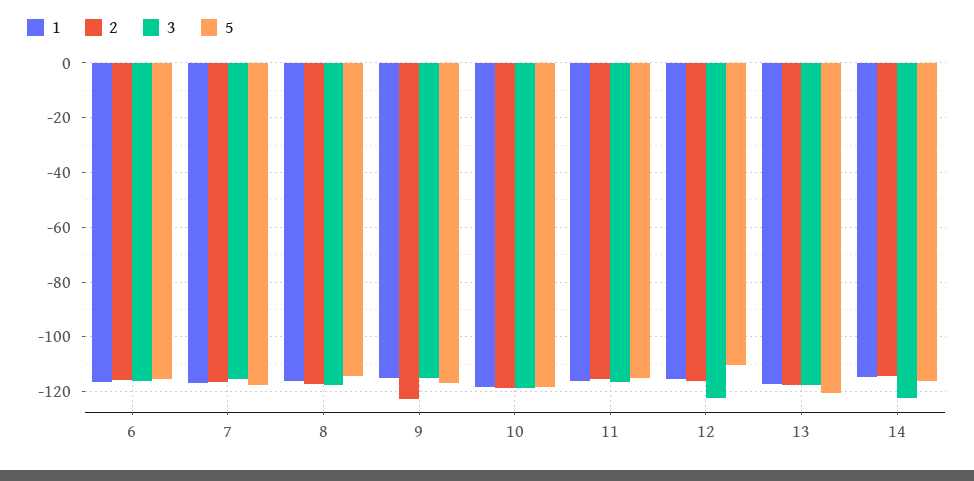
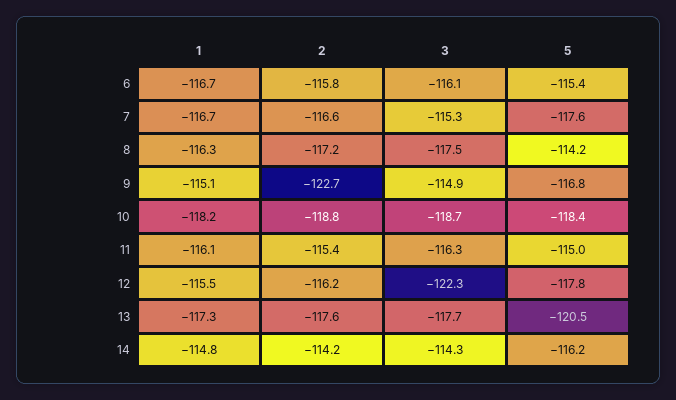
  {
    "1": {
      "6": -116.7,
      "7": -116.7,
      "8": -116.3,
      "9": -115.1,
      "10": -118.2,
      "11": -116.1,
      "12": -115.5,
      "13": -117.3,
      "14": -114.8
    },
    "2": {
      "6": -115.8,
      "7": -116.6,
      "8": -117.2,
      "9": -122.7,
      "10": -118.8,
      "11": -115.4,
      "12": -116.2,
      "13": -117.6,
      "14": -114.2
    },
    "3": {
      "6": -116.1,
      "7": -115.3,
      "8": -117.5,
      "9": -114.9,
      "10": -118.7,
      "11": -116.3,
      "12": -122.3,
      "13": -117.7,
-     "14": -122.5
+     "14": -114.3
    },
    "5": {
      "6": -115.4,
      "7": -117.6,
      "8": -114.2,
      "9": -116.8,
      "10": -118.4,
      "11": -115,
-     "12": -110,
+     "12": -117.8,
      "13": -120.5,
      "14": -116.2
    }
  }

